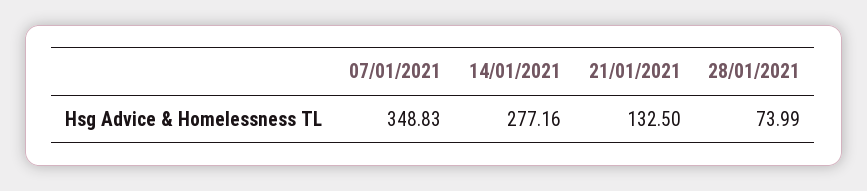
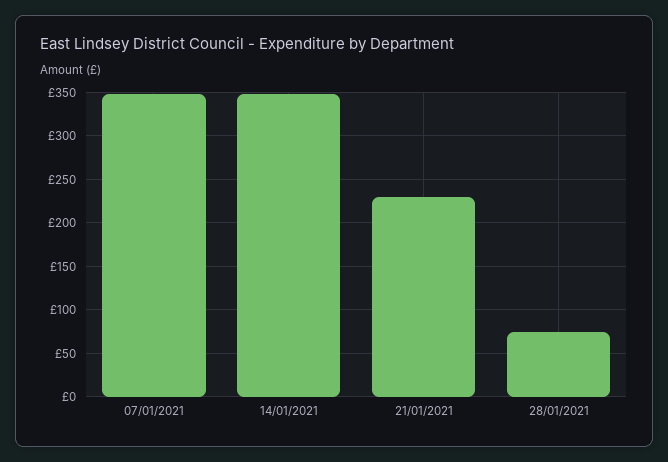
  {
    "07/01/2021": 348.83,
-   "14/01/2021": 277.16,
+   "14/01/2021": 350,
-   "21/01/2021": 132.5,
+   "21/01/2021": 230,
    "28/01/2021": 73.99
  }

